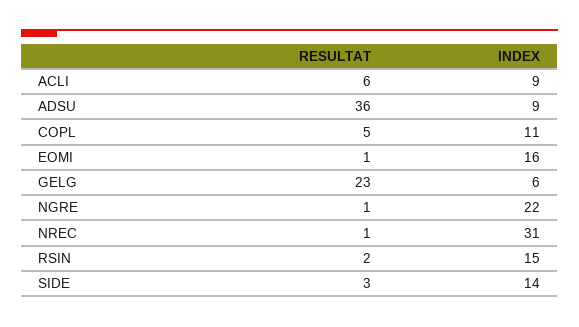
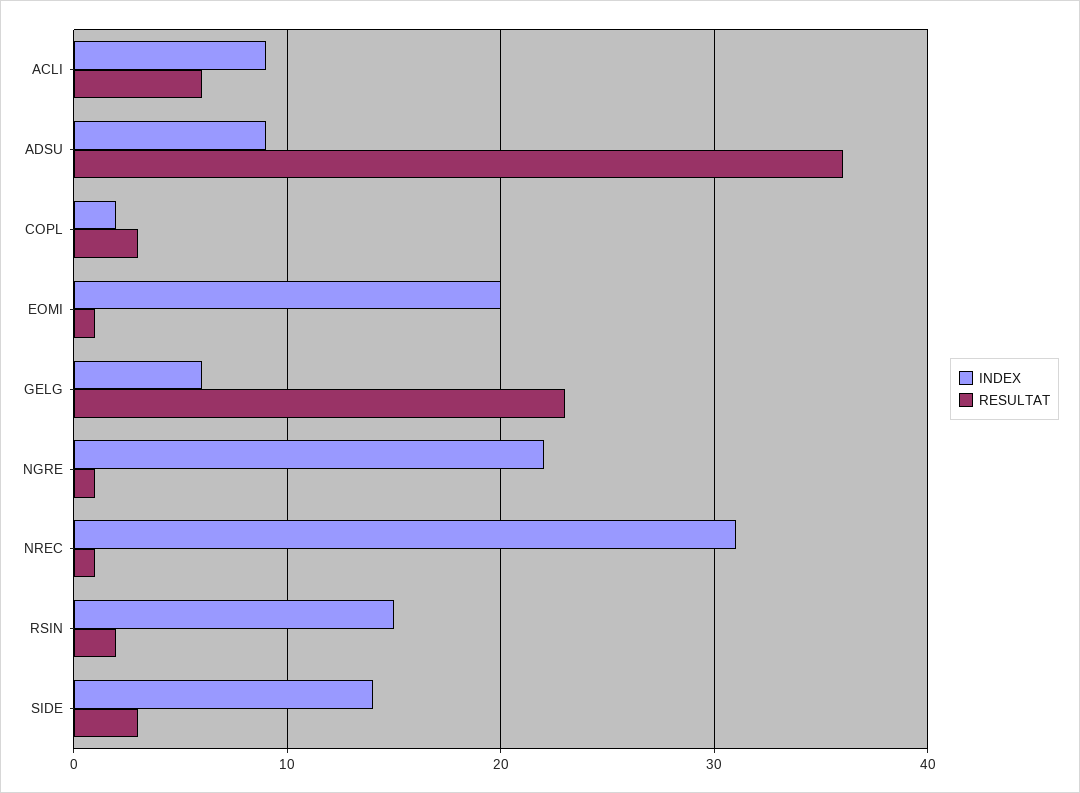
  {
    "RESULTAT": {
      "ACLI": 6,
      "ADSU": 36,
-     "COPL": 5,
+     "COPL": 3,
      "EOMI": 1,
      "GELG": 23,
      "NGRE": 1,
      "NREC": 1,
      "RSIN": 2,
      "SIDE": 3
    },
    "INDEX": {
      "ACLI": 9,
      "ADSU": 9,
-     "COPL": 11,
+     "COPL": 2,
-     "EOMI": 16,
+     "EOMI": 20,
      "GELG": 6,
      "NGRE": 22,
      "NREC": 31,
      "RSIN": 15,
      "SIDE": 14
    }
  }

